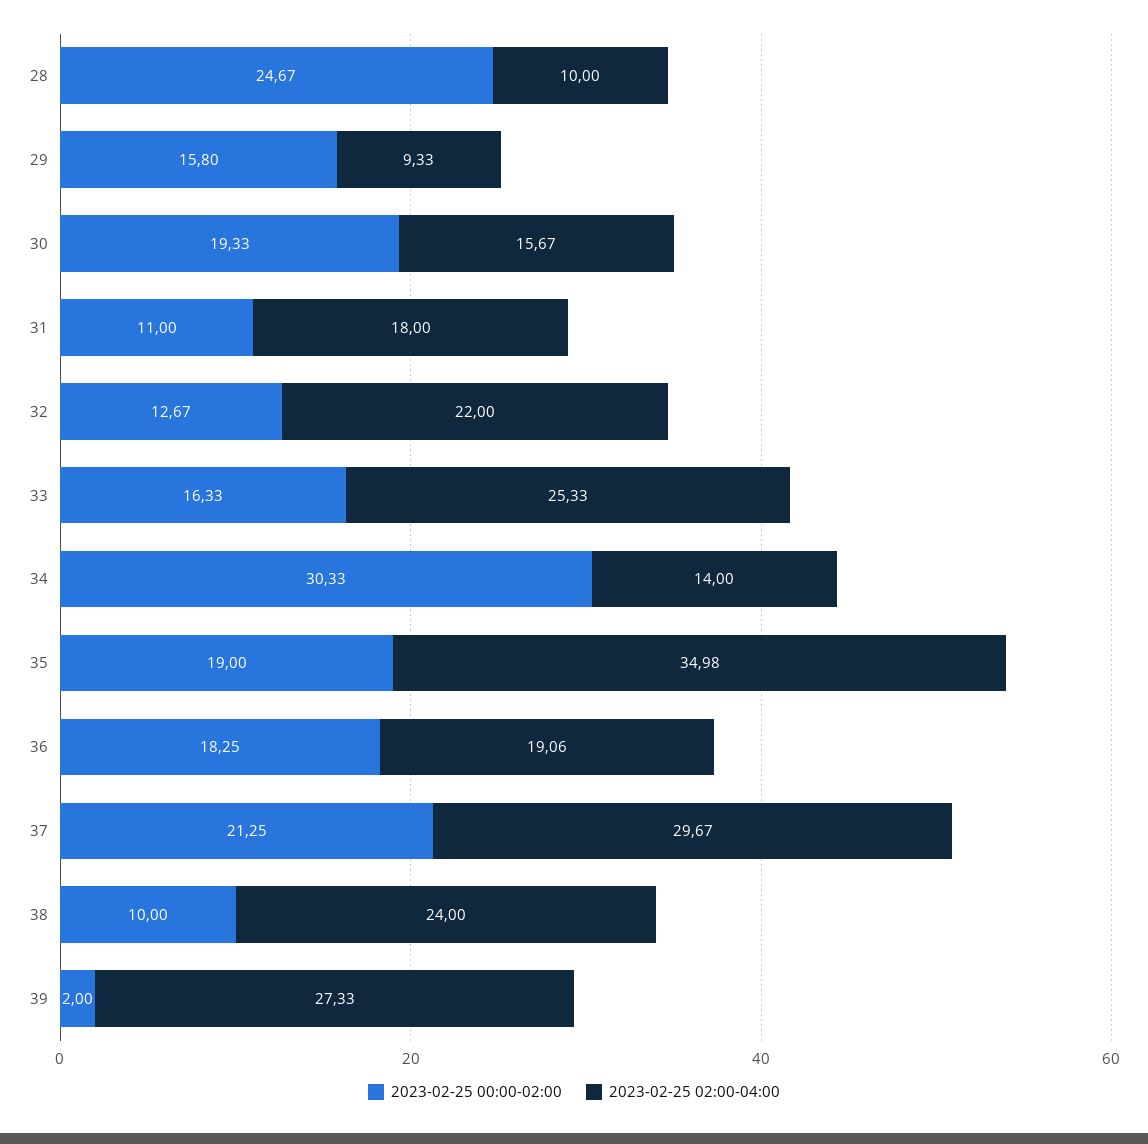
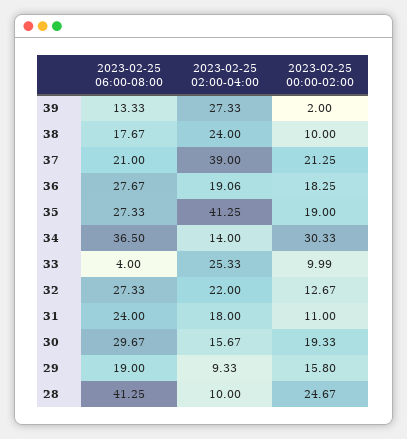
  {
    "2023-02-25 00:00-02:00": {
      "28": 24.67,
      "29": 15.8,
      "30": 19.33,
      "31": 11,
      "32": 12.67,
-     "33": 16.33,
+     "33": 9.99,
      "34": 30.33,
      "35": 19,
      "36": 18.25,
      "37": 21.25,
      "38": 10,
      "39": 2
    },
    "2023-02-25 02:00-04:00": {
      "28": 10,
      "29": 9.33,
      "30": 15.67,
      "31": 18,
      "32": 22,
      "33": 25.33,
      "34": 14,
-     "35": 34.98,
+     "35": 41.25,
      "36": 19.06,
-     "37": 29.67,
+     "37": 39,
      "38": 24,
      "39": 27.33
-   }
+   },
+   "2023-02-25 06:00-08:00": {
+     "39": 13.33,
+     "38": 17.67,
+     "37": 21,
+     "36": 27.67,
+     "35": 27.33,
+     "34": 36.5,
+     "33": 4,
+     "32": 27.33,
+     "31": 24,
+     "30": 29.67,
+     "29": 19,
+     "28": 41.25
+   }
  }

